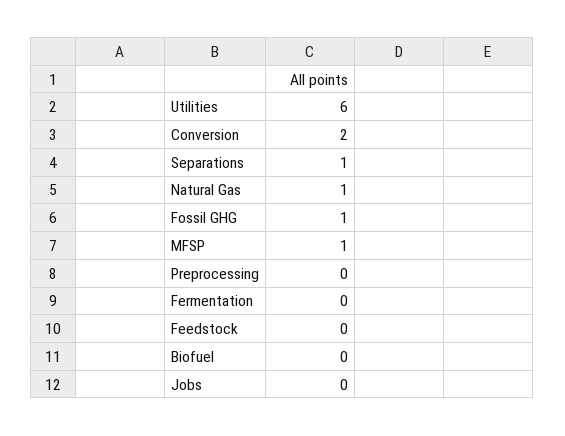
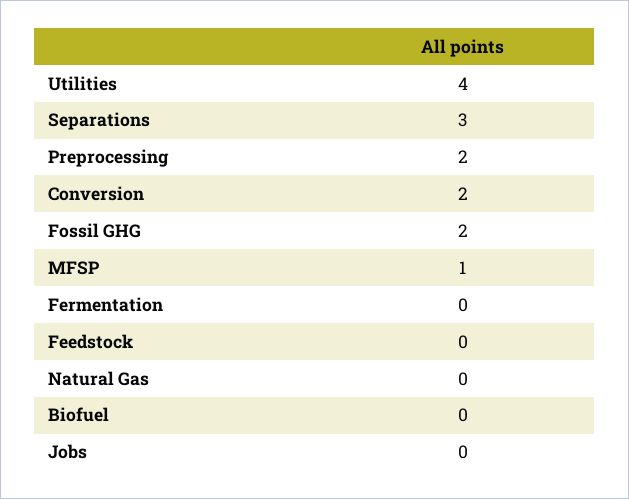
  {
-   "Utilities": 6,
+   "Utilities": 4,
    "Conversion": 2,
-   "Separations": 1,
+   "Separations": 3,
-   "Natural Gas": 1,
+   "Natural Gas": 0,
-   "Fossil GHG": 1,
+   "Fossil GHG": 2,
    "MFSP": 1,
-   "Preprocessing": 0,
+   "Preprocessing": 2,
    "Fermentation": 0,
    "Feedstock": 0,
    "Biofuel": 0,
    "Jobs": 0
  }

